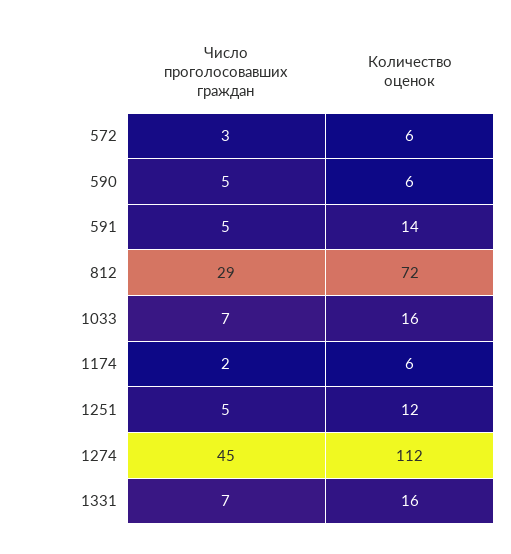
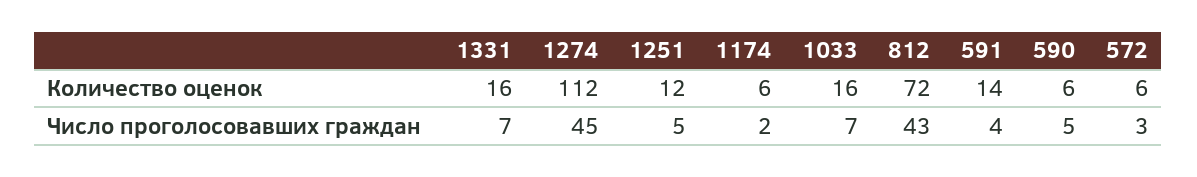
  {
    "Число проголосовавших граждан": {
      "572": 3,
      "590": 5,
-     "591": 5,
+     "591": 4,
-     "812": 29,
+     "812": 43,
      "1033": 7,
      "1174": 2,
      "1251": 5,
      "1274": 45,
      "1331": 7
    },
    "Количество оценок": {
      "572": 6,
      "590": 6,
      "591": 14,
      "812": 72,
      "1033": 16,
      "1174": 6,
      "1251": 12,
      "1274": 112,
      "1331": 16
    }
  }

